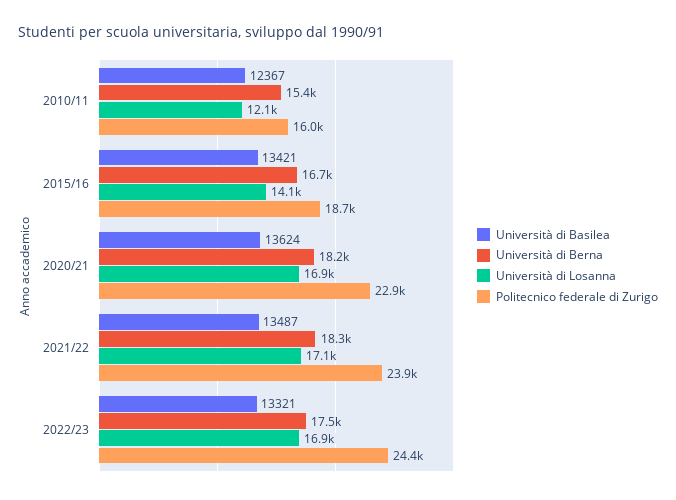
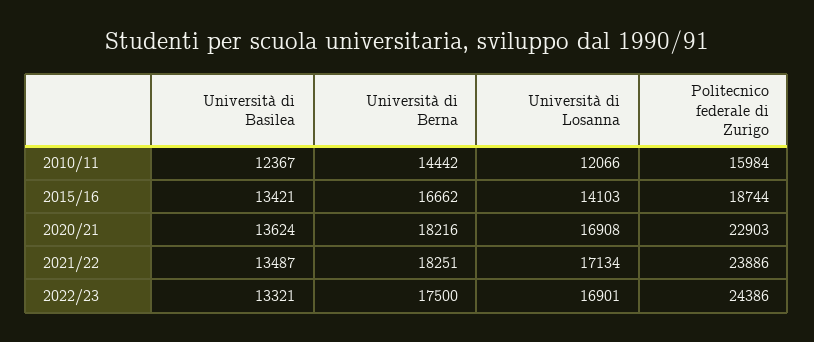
  {
    "Università di Basilea": {
      "2010/11": 12367,
      "2015/16": 13421,
      "2020/21": 13624,
      "2021/22": 13487,
      "2022/23": 13321
    },
    "Università di Berna": {
-     "2010/11": 15400,
+     "2010/11": 14442,
      "2015/16": 16662,
      "2020/21": 18216,
      "2021/22": 18251,
      "2022/23": 17500
    },
    "Università di Losanna": {
      "2010/11": 12066,
      "2015/16": 14103,
      "2020/21": 16908,
      "2021/22": 17134,
      "2022/23": 16901
    },
    "Politecnico federale di Zurigo": {
      "2010/11": 15984,
      "2015/16": 18744,
      "2020/21": 22903,
      "2021/22": 23886,
      "2022/23": 24386
    }
  }

